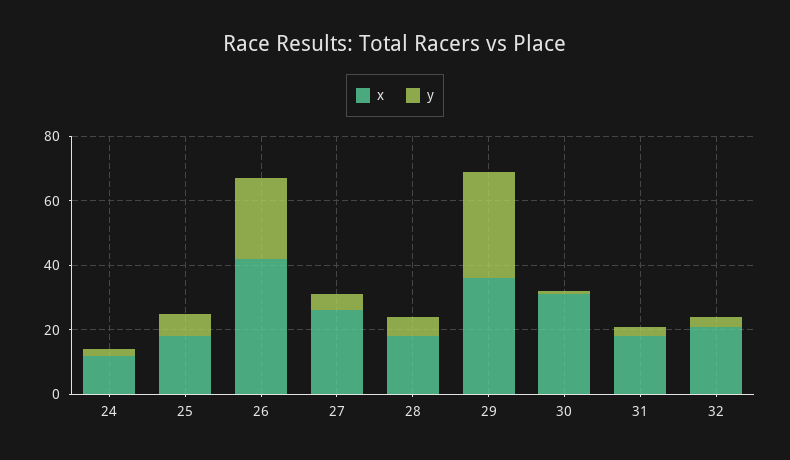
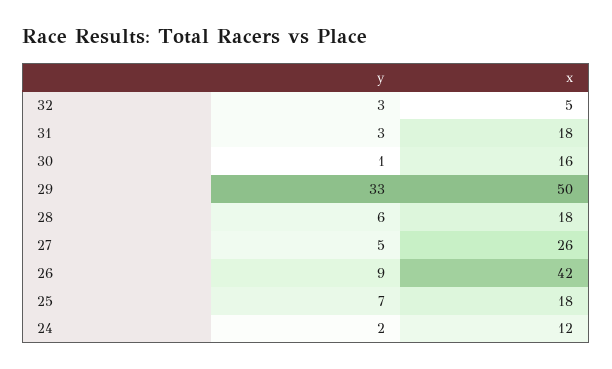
  {
    "x": {
      "24": 12,
      "25": 18,
      "26": 42,
      "27": 26,
      "28": 18,
-     "29": 35,
+     "29": 50,
-     "30": 30,
+     "30": 16,
      "31": 18,
-     "32": 20
+     "32": 5
    },
    "y": {
      "24": 2,
      "25": 7,
-     "26": 25,
+     "26": 9,
      "27": 5,
      "28": 6,
      "29": 33,
      "30": 1,
      "31": 3,
      "32": 3
    }
  }

